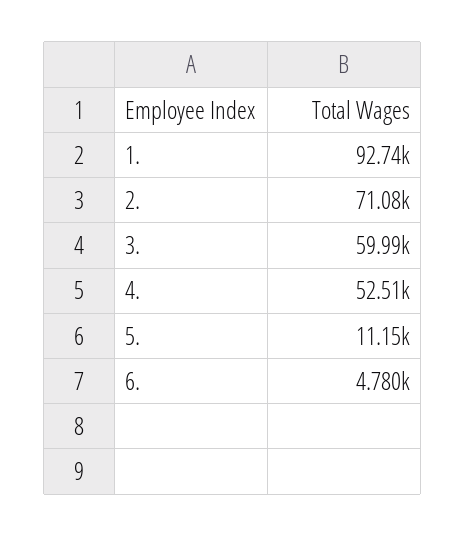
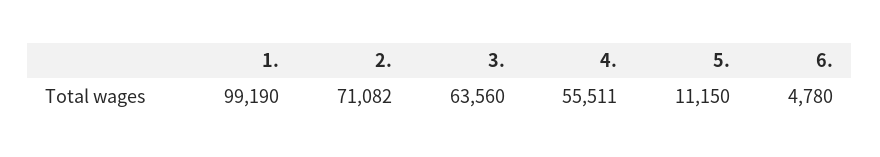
  {
-   "1.": 92740,
+   "1.": 99190,
    "2.": 71082,
-   "3.": 59990,
+   "3.": 63560,
-   "4.": 52510,
+   "4.": 55511,
    "5.": 11150,
    "6.": 4780
  }

